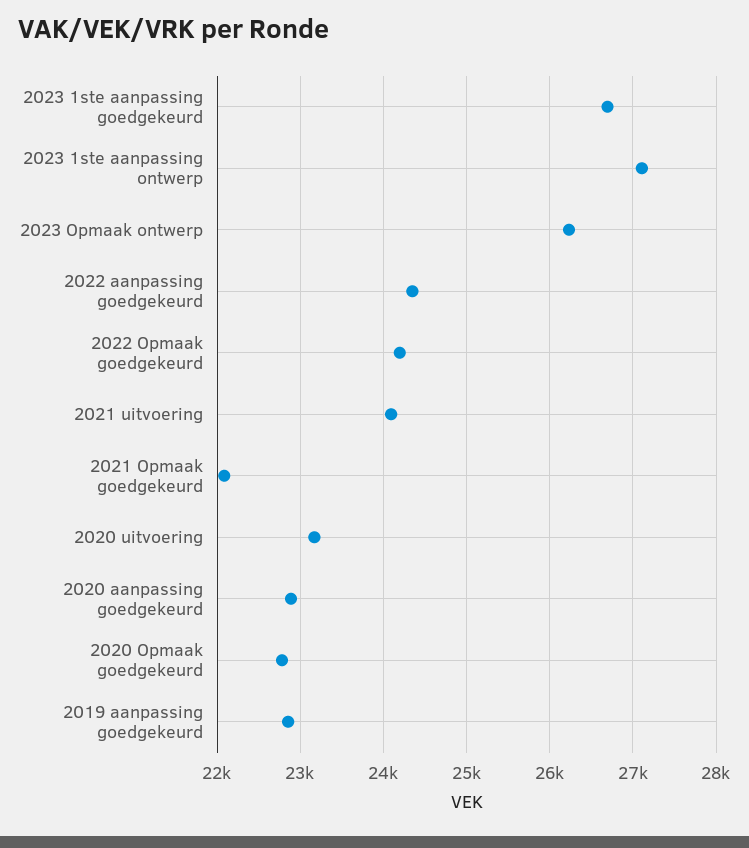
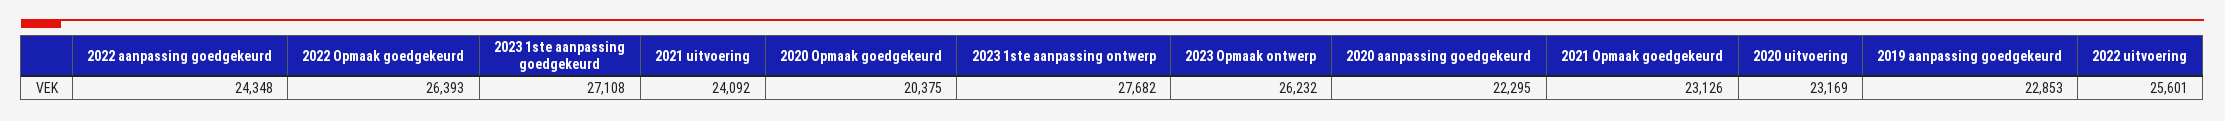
  {
-   "2023 1ste aanpassing goedgekeurd": 26700,
+   "2023 1ste aanpassing goedgekeurd": 27108,
-   "2023 1ste aanpassing ontwerp": 27100,
+   "2023 1ste aanpassing ontwerp": 27682,
    "2023 Opmaak ontwerp": 26232,
    "2022 aanpassing goedgekeurd": 24348,
-   "2022 Opmaak goedgekeurd": 24200,
+   "2022 Opmaak goedgekeurd": 26393,
    "2021 uitvoering": 24092,
-   "2021 Opmaak goedgekeurd": 22100,
+   "2021 Opmaak goedgekeurd": 23126,
    "2020 uitvoering": 23169,
-   "2020 aanpassing goedgekeurd": 22900,
+   "2020 aanpassing goedgekeurd": 22295,
-   "2020 Opmaak goedgekeurd": 22800,
+   "2020 Opmaak goedgekeurd": 20375,
-   "2019 aanpassing goedgekeurd": 22853
+   "2019 aanpassing goedgekeurd": 22853,
+   "2022 uitvoering": 25601
  }

